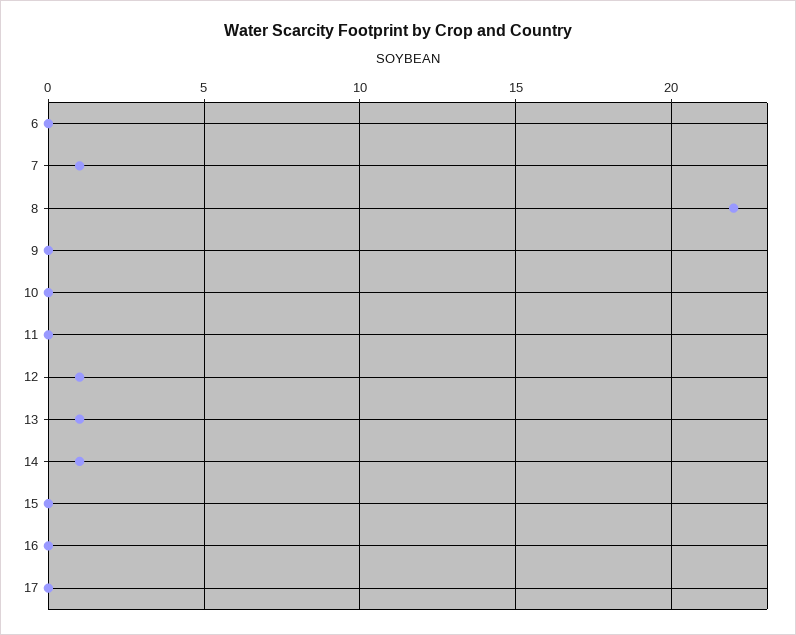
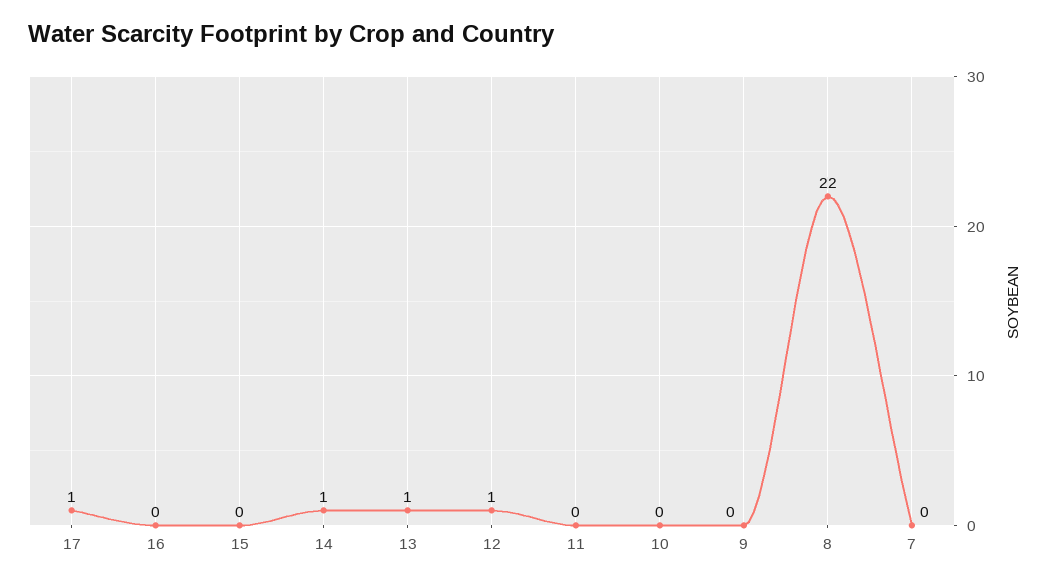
  {
-   "6": 0,
-   "7": 1,
+   "7": 0,
    "8": 22,
    "9": 0,
    "10": 0,
    "11": 0,
    "12": 1,
    "13": 1,
    "14": 1,
    "15": 0,
    "16": 0,
-   "17": 0
+   "17": 1
  }

